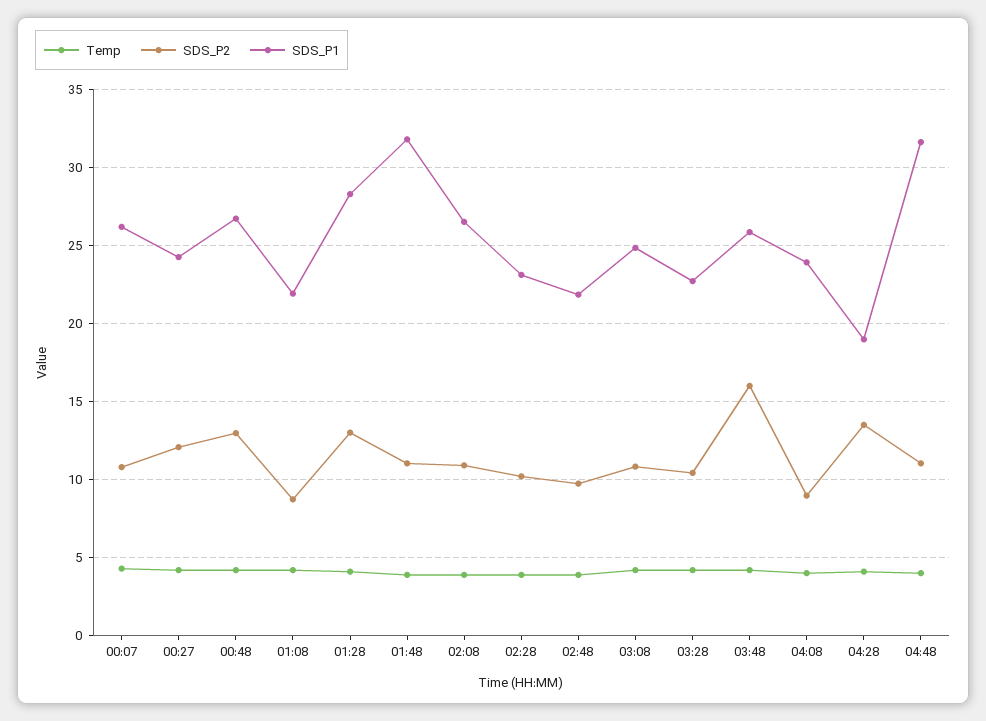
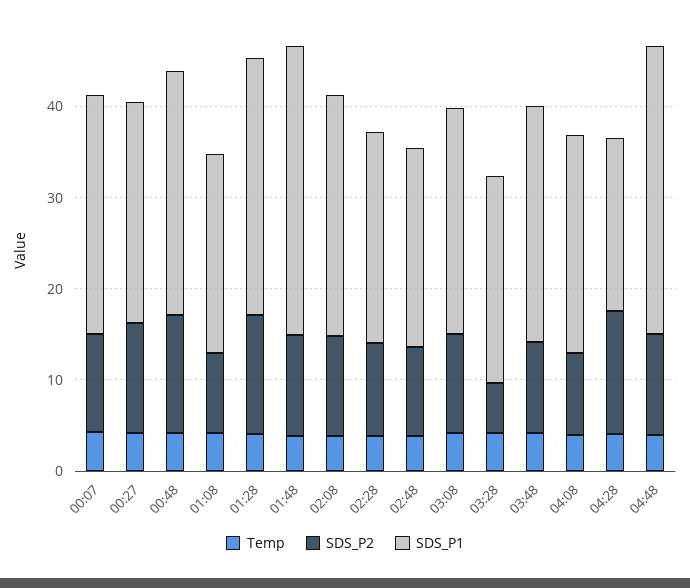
  {
    "Temp": {
      "00:07": 4.5,
      "00:27": 4,
      "00:48": 4,
      "01:08": 4,
      "01:28": 4,
      "01:48": 4,
      "02:08": 4,
      "02:28": 4,
      "02:48": 4,
      "03:08": 4,
      "03:28": 4,
      "03:48": 4,
      "04:08": 4,
      "04:28": 4,
      "04:48": 4
    },
    "SDS_P2": {
      "00:07": 11,
      "00:27": 12,
      "00:48": 13,
      "01:08": 8.5,
      "01:28": 13,
      "01:48": 11,
      "02:08": 11,
      "02:28": 10,
      "02:48": 9.5,
      "03:08": 11,
-     "03:28": 10.5,
+     "03:28": 6,
-     "03:48": 16,
+     "03:48": 10,
      "04:08": 9,
      "04:28": 13.5,
      "04:48": 11
    },
    "SDS_P1": {
      "00:07": 26,
      "00:27": 24,
      "00:48": 26.5,
      "01:08": 22,
      "01:28": 28.5,
      "01:48": 32,
      "02:08": 26.5,
      "02:28": 23,
      "02:48": 22,
      "03:08": 25,
      "03:28": 22.5,
      "03:48": 26,
      "04:08": 24,
      "04:28": 19,
      "04:48": 31.5
    }
  }

